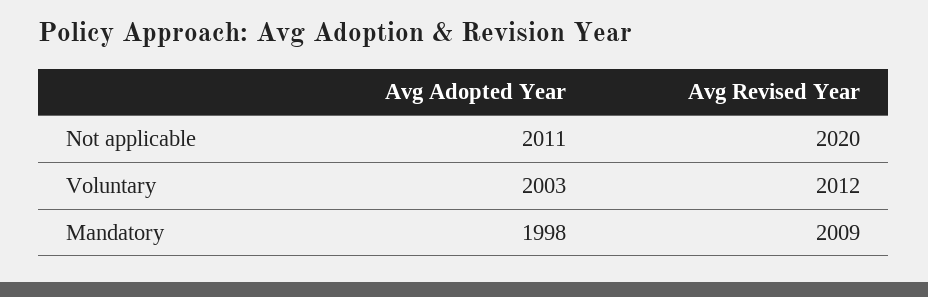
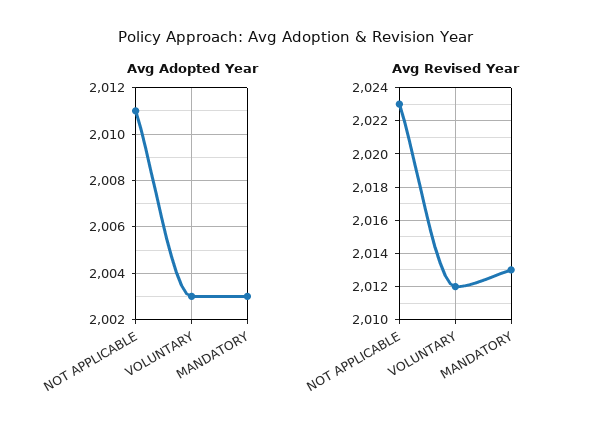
  {
    "Avg Adopted Year": {
      "Not applicable": 2011,
      "Voluntary": 2003,
-     "Mandatory": 1998
+     "Mandatory": 2003
    },
    "Avg Revised Year": {
-     "Not applicable": 2020,
+     "Not applicable": 2023,
      "Voluntary": 2012,
-     "Mandatory": 2009
+     "Mandatory": 2013
    }
  }

